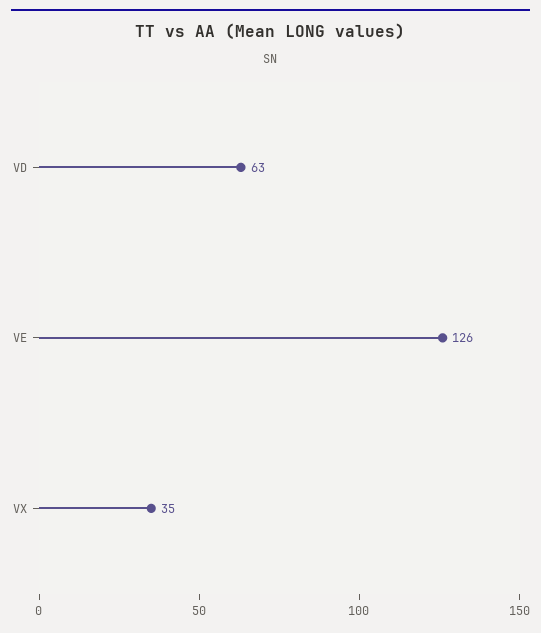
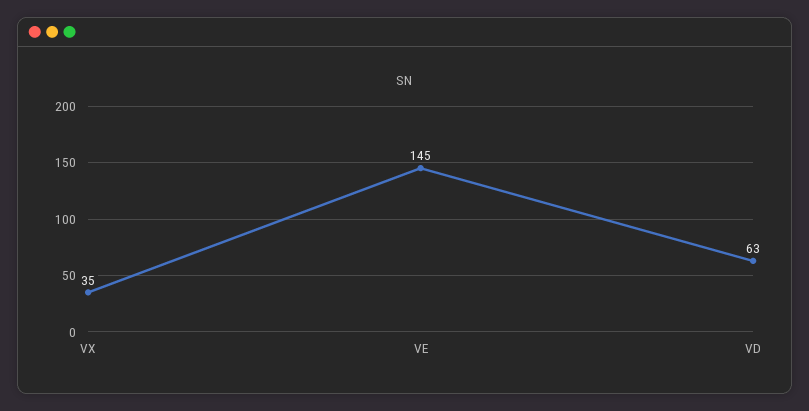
  {
    "VD": 63,
-   "VE": 126,
+   "VE": 145,
    "VX": 35
  }

